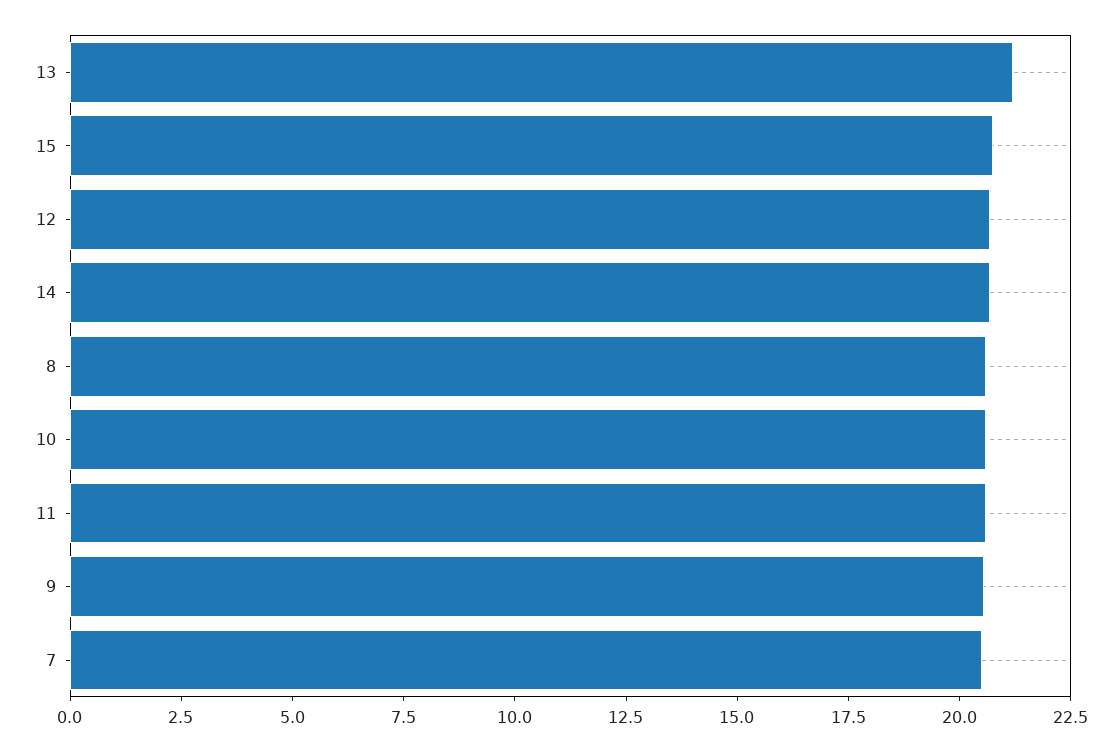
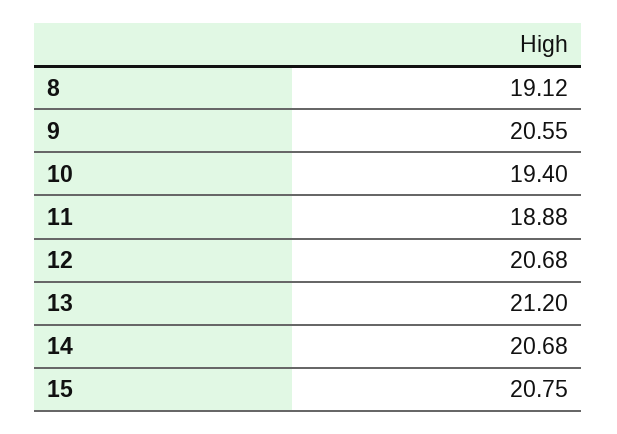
  {
    "13": 21.2,
    "15": 20.75,
    "12": 20.68,
    "14": 20.68,
-   "8": 20.5,
+   "8": 19.12,
-   "10": 20.5,
+   "10": 19.4,
-   "11": 20.5,
+   "11": 18.88,
-   "9": 20.55,
+   "9": 20.55
-   "7": 20.5
  }

